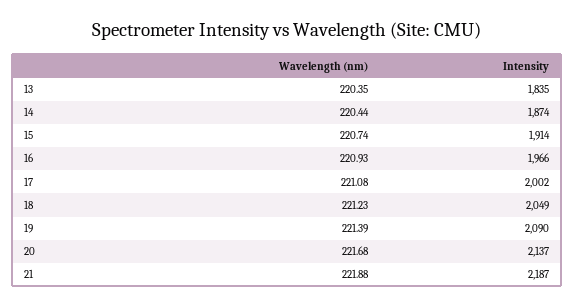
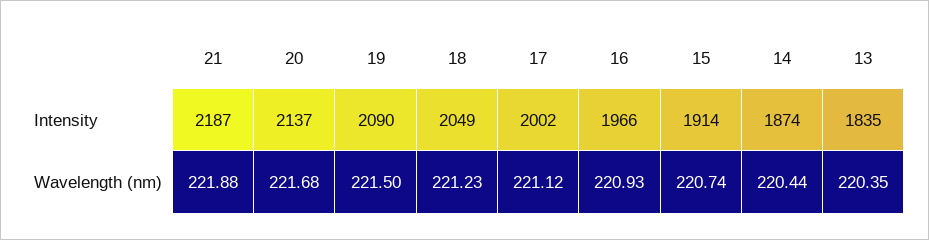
  {
    "Wavelength (nm)": {
      "13": 220.35,
      "14": 220.44,
      "15": 220.74,
      "16": 220.93,
-     "17": 221.08,
+     "17": 221.12,
      "18": 221.23,
-     "19": 221.39,
+     "19": 221.5,
      "20": 221.68,
      "21": 221.88
    },
    "Intensity": {
      "13": 1835,
      "14": 1874,
      "15": 1914,
      "16": 1966,
      "17": 2002,
      "18": 2049,
      "19": 2090,
      "20": 2137,
      "21": 2187
    }
  }

